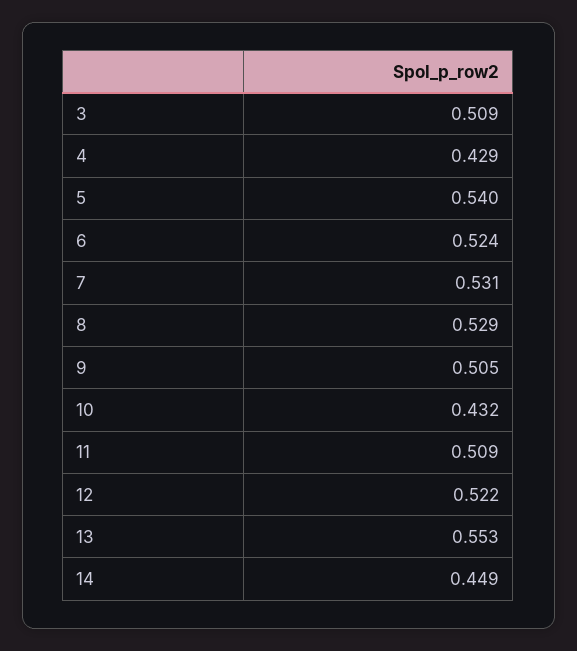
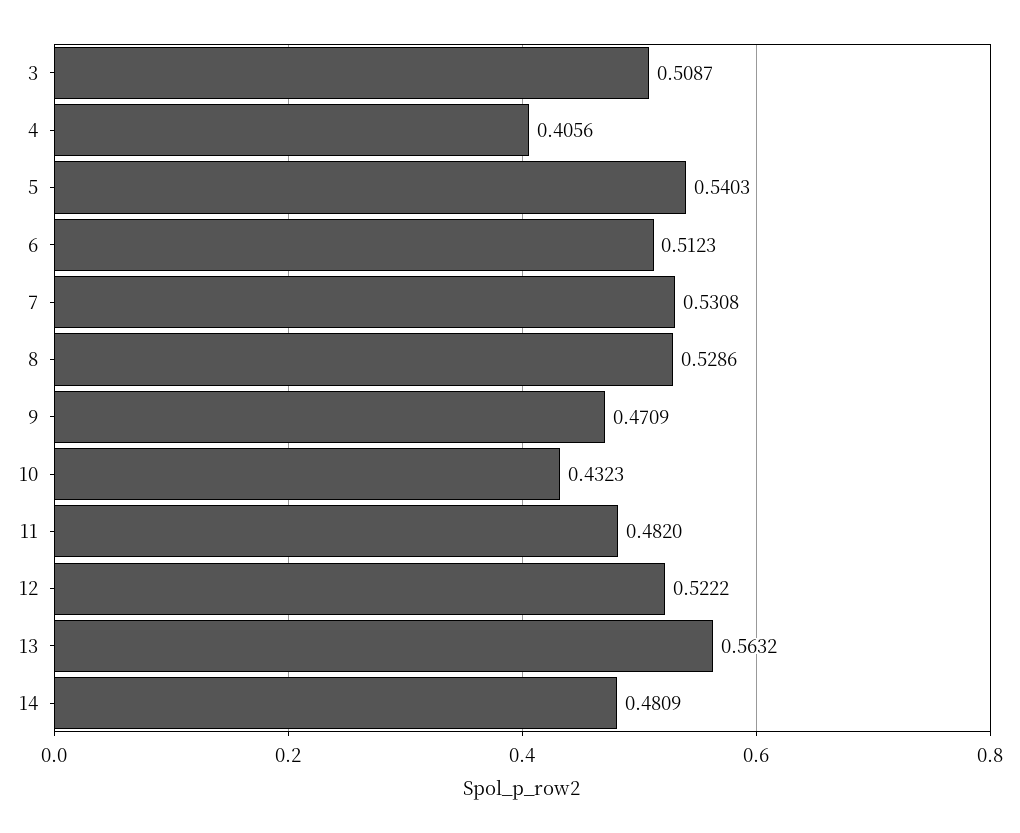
  {
    "3": 0.5087,
-   "4": 0.429,
+   "4": 0.4056,
    "5": 0.5403,
-   "6": 0.524,
+   "6": 0.5123,
    "7": 0.5308,
    "8": 0.5286,
-   "9": 0.505,
+   "9": 0.4709,
    "10": 0.4323,
-   "11": 0.509,
+   "11": 0.482,
    "12": 0.5222,
-   "13": 0.553,
+   "13": 0.5632,
-   "14": 0.449
+   "14": 0.4809
  }

